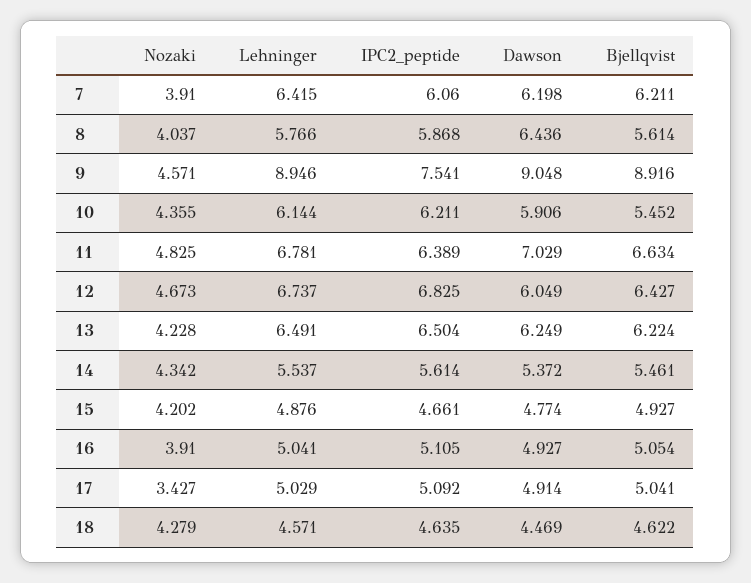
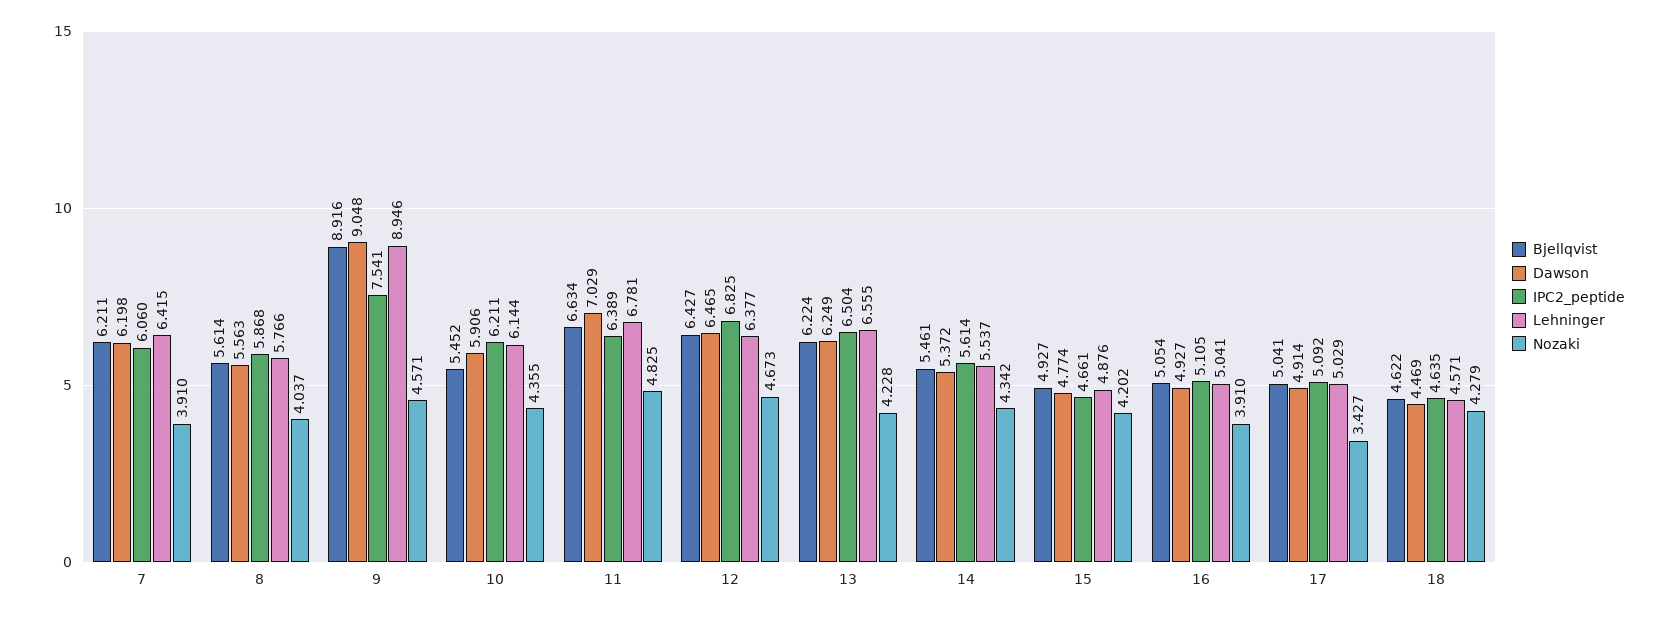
  {
    "Nozaki": {
      "7": 3.91,
      "8": 4.037,
      "9": 4.571,
      "10": 4.355,
      "11": 4.825,
      "12": 4.673,
      "13": 4.228,
      "14": 4.342,
      "15": 4.202,
      "16": 3.91,
      "17": 3.427,
      "18": 4.279
    },
    "Lehninger": {
      "7": 6.415,
      "8": 5.766,
      "9": 8.946,
      "10": 6.144,
      "11": 6.781,
-     "12": 6.737,
+     "12": 6.377,
-     "13": 6.491,
+     "13": 6.555,
      "14": 5.537,
      "15": 4.876,
      "16": 5.041,
      "17": 5.029,
      "18": 4.571
    },
    "IPC2_peptide": {
      "7": 6.06,
      "8": 5.868,
      "9": 7.541,
      "10": 6.211,
      "11": 6.389,
      "12": 6.825,
      "13": 6.504,
      "14": 5.614,
      "15": 4.661,
      "16": 5.105,
      "17": 5.092,
      "18": 4.635
    },
    "Dawson": {
      "7": 6.198,
-     "8": 6.436,
+     "8": 5.563,
      "9": 9.048,
      "10": 5.906,
      "11": 7.029,
-     "12": 6.049,
+     "12": 6.465,
      "13": 6.249,
      "14": 5.372,
      "15": 4.774,
      "16": 4.927,
      "17": 4.914,
      "18": 4.469
    },
    "Bjellqvist": {
      "7": 6.211,
      "8": 5.614,
      "9": 8.916,
      "10": 5.452,
      "11": 6.634,
      "12": 6.427,
      "13": 6.224,
      "14": 5.461,
      "15": 4.927,
      "16": 5.054,
      "17": 5.041,
      "18": 4.622
    }
  }

